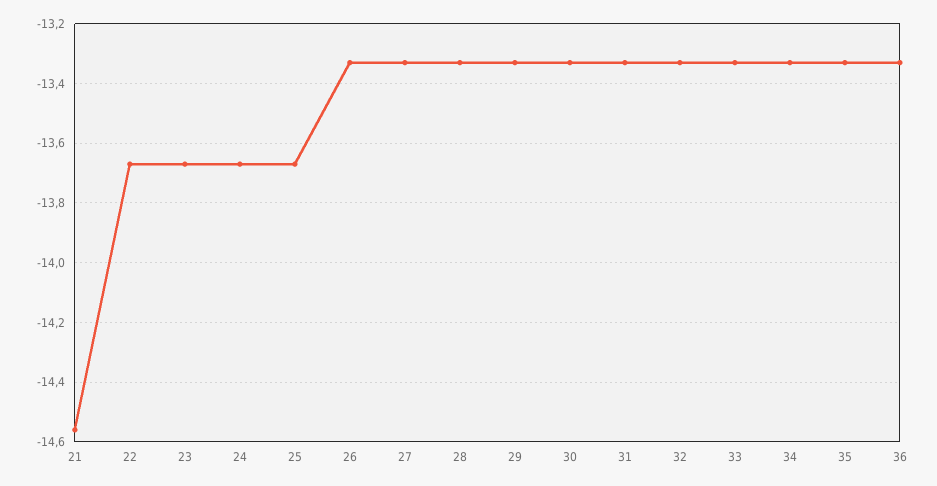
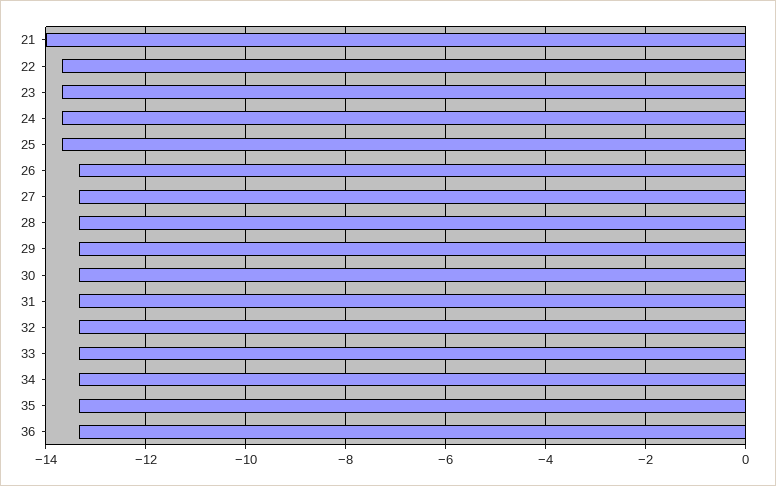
  {
-   "21": -14.55,
+   "21": -14,
    "22": -13.65,
    "23": -13.65,
    "24": -13.65,
    "25": -13.65,
    "26": -13.35,
    "27": -13.35,
    "28": -13.35,
    "29": -13.35,
    "30": -13.35,
    "31": -13.35,
    "32": -13.35,
    "33": -13.35,
    "34": -13.35,
    "35": -13.35,
    "36": -13.35
  }

